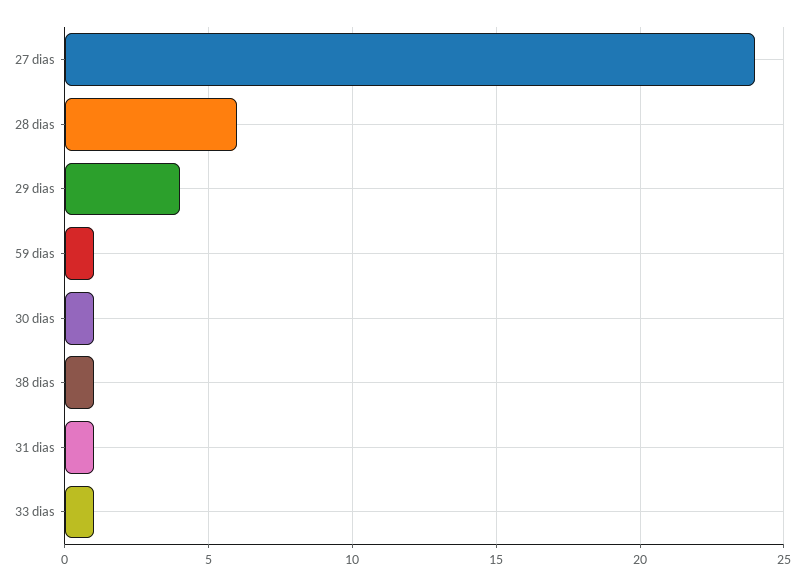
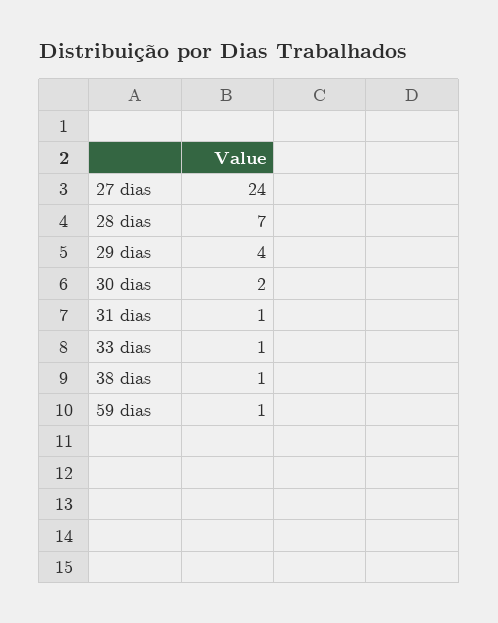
  {
    "27 dias": 24,
-   "28 dias": 6,
+   "28 dias": 7,
    "29 dias": 4,
    "59 dias": 1,
-   "30 dias": 1,
+   "30 dias": 2,
    "38 dias": 1,
    "31 dias": 1,
    "33 dias": 1
  }

